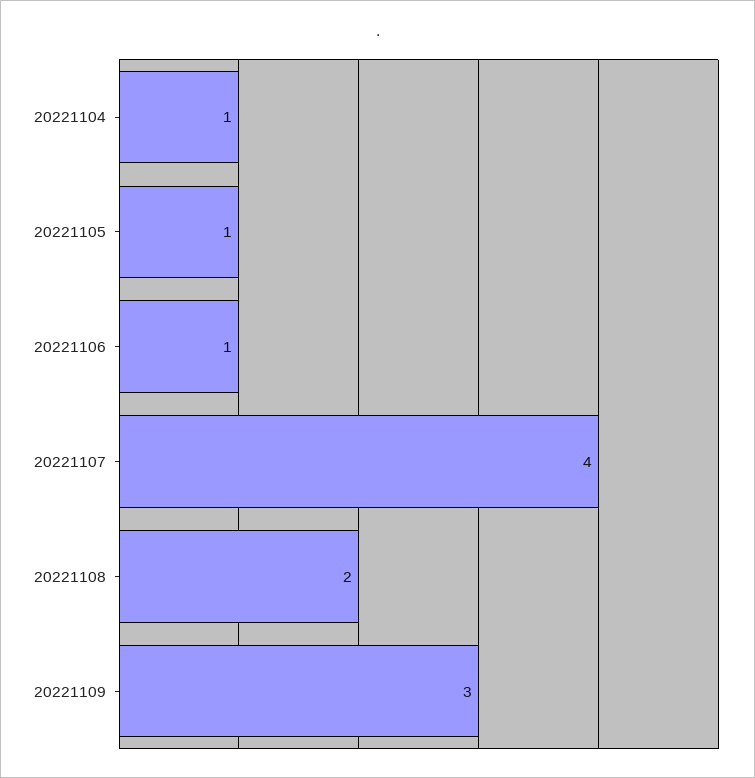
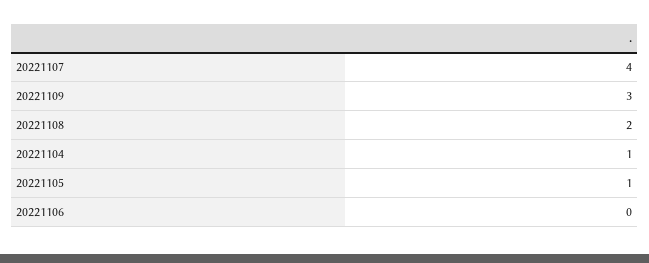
  {
    "20221104": 1,
    "20221105": 1,
-   "20221106": 1,
+   "20221106": 0,
    "20221107": 4,
    "20221108": 2,
    "20221109": 3
  }

